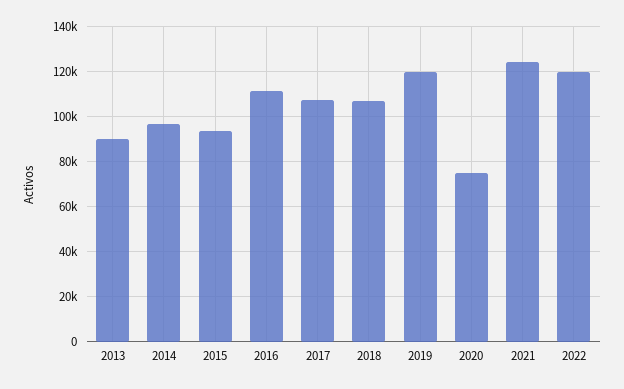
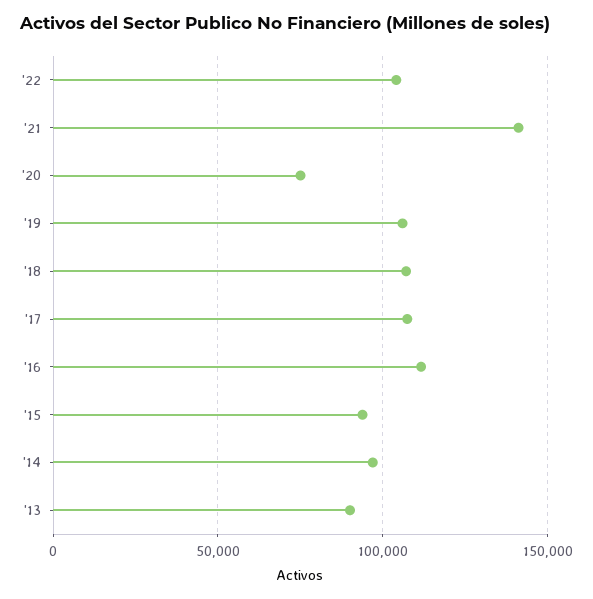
  {
    "2013": 90000,
    "2014": 95000,
    "2015": 95000,
    "2016": 110000,
    "2017": 105000,
    "2018": 105000,
-   "2019": 120000,
+   "2019": 105000,
    "2020": 75000,
-   "2021": 125000,
+   "2021": 140000,
-   "2022": 120000
+   "2022": 105000
  }

